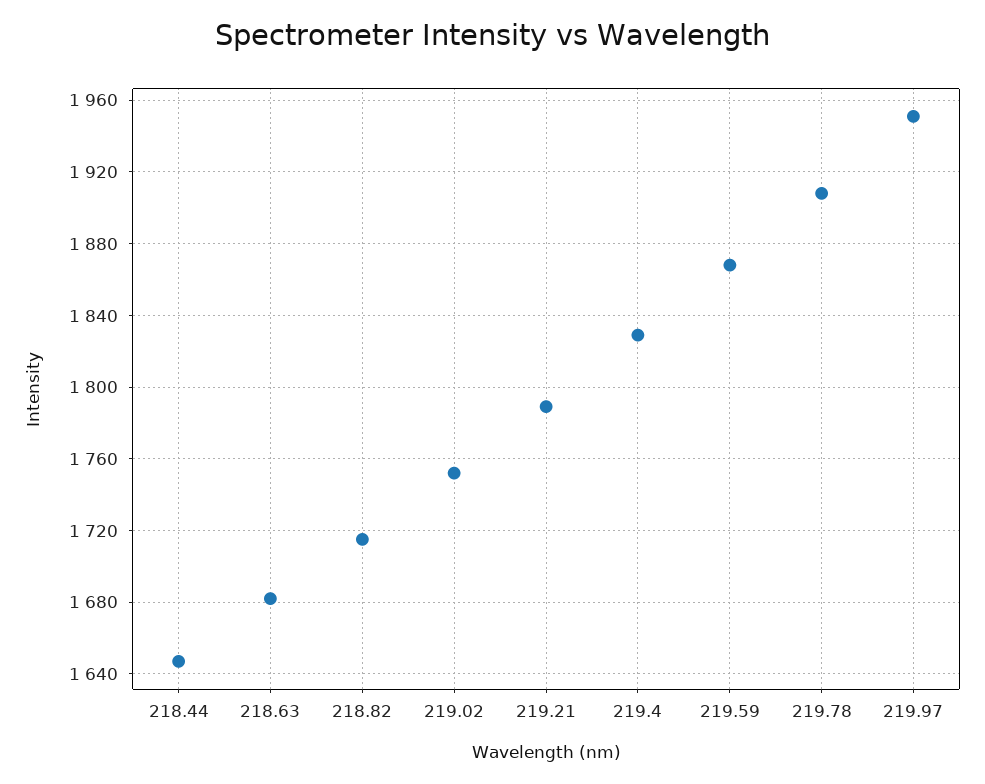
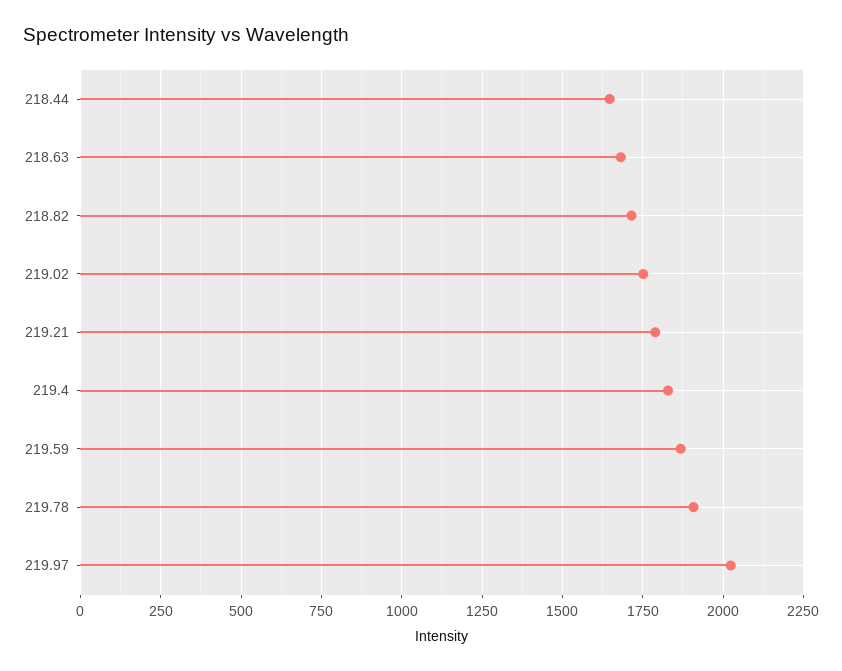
  {
    "218.44": 1645,
    "218.63": 1680,
    "218.82": 1715,
    "219.02": 1750,
    "219.21": 1790,
    "219.4": 1830,
    "219.59": 1870,
    "219.78": 1910,
-   "219.97": 1950
+   "219.97": 2025
  }

